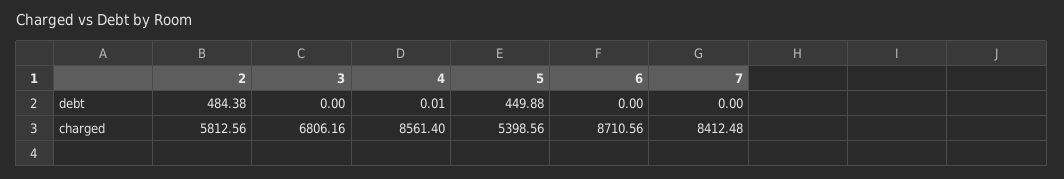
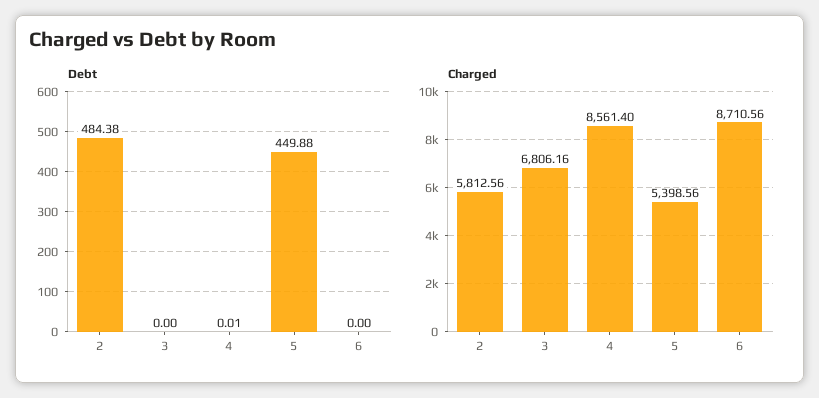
  {
    "debt": {
      "2": 484.38,
      "3": 0,
      "4": 0.01,
      "5": 449.88,
-     "6": 0,
+     "6": 0
-     "7": 0
    },
    "charged": {
      "2": 5812.56,
      "3": 6806.16,
      "4": 8561.4,
      "5": 5398.56,
-     "6": 8710.56,
+     "6": 8710.56
-     "7": 8412.48
    }
  }

